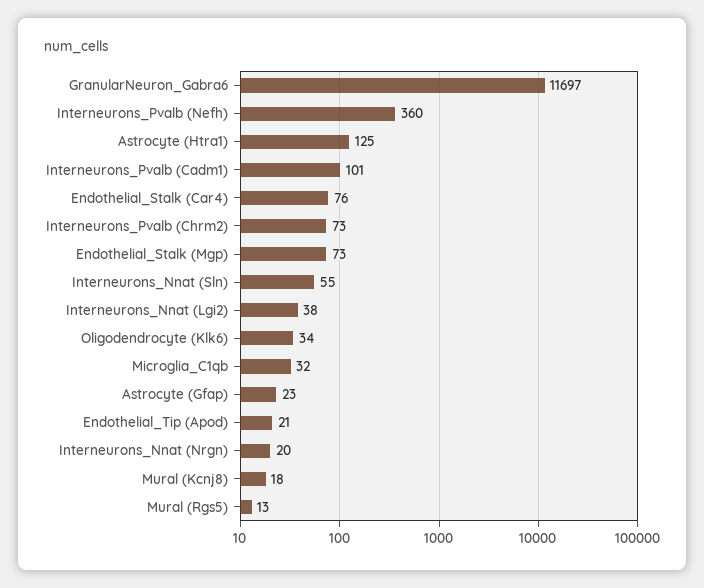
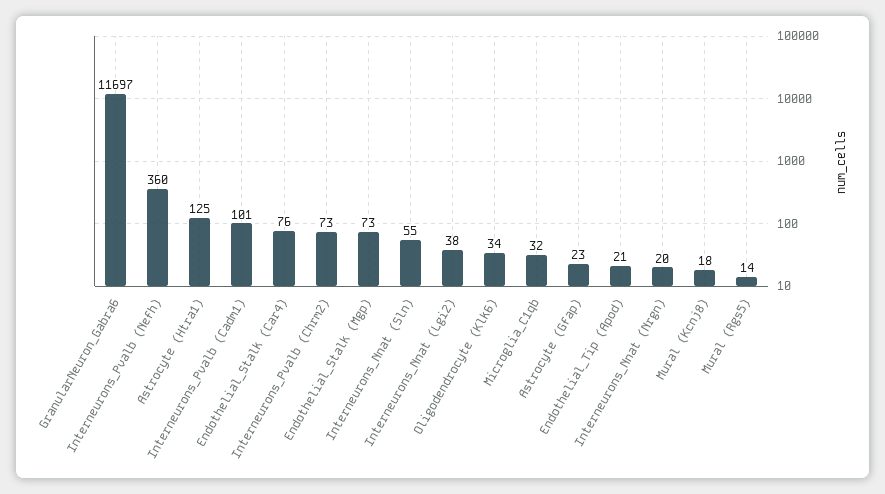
  {
    "GranularNeuron_Gabra6": 11697,
    "Interneurons_Pvalb (Nefh)": 360,
    "Astrocyte (Htra1)": 125,
    "Interneurons_Pvalb (Cadm1)": 101,
    "Endothelial_Stalk (Car4)": 76,
    "Interneurons_Pvalb (Chrm2)": 73,
    "Endothelial_Stalk (Mgp)": 73,
    "Interneurons_Nnat (Sln)": 55,
    "Interneurons_Nnat (Lgi2)": 38,
    "Oligodendrocyte (Klk6)": 34,
    "Microglia_C1qb": 32,
    "Astrocyte (Gfap)": 23,
    "Endothelial_Tip (Apod)": 21,
    "Interneurons_Nnat (Nrgn)": 20,
    "Mural (Kcnj8)": 18,
-   "Mural (Rgs5)": 13
+   "Mural (Rgs5)": 14
  }

